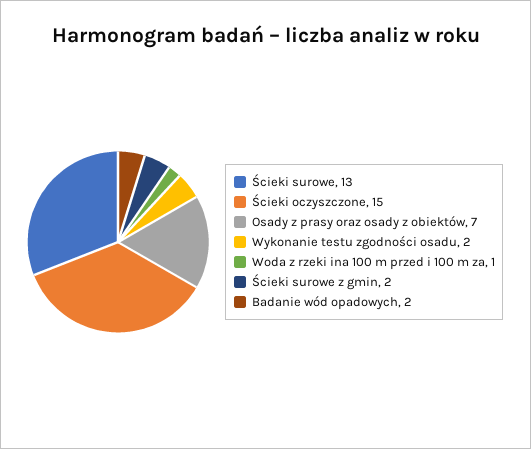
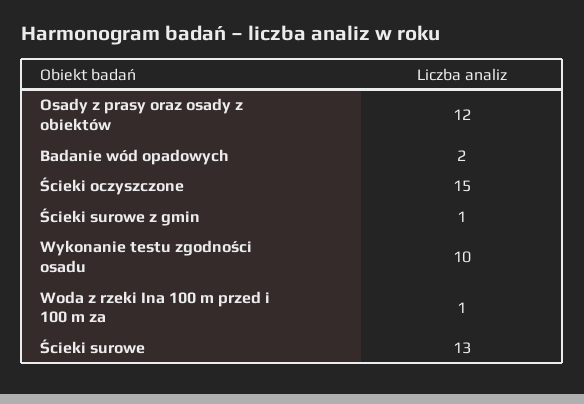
  {
    "Ścieki surowe": 13,
    "Ścieki oczyszczone": 15,
-   "Osady z prasy oraz osady z obiektów": 7,
+   "Osady z prasy oraz osady z obiektów": 12,
-   "Wykonanie testu zgodności osadu": 2,
+   "Wykonanie testu zgodności osadu": 10,
    "Woda z rzeki ina 100 m przed i 100 m za": 1,
-   "Ścieki surowe z gmin": 2,
+   "Ścieki surowe z gmin": 1,
    "Badanie wód opadowych": 2
  }

